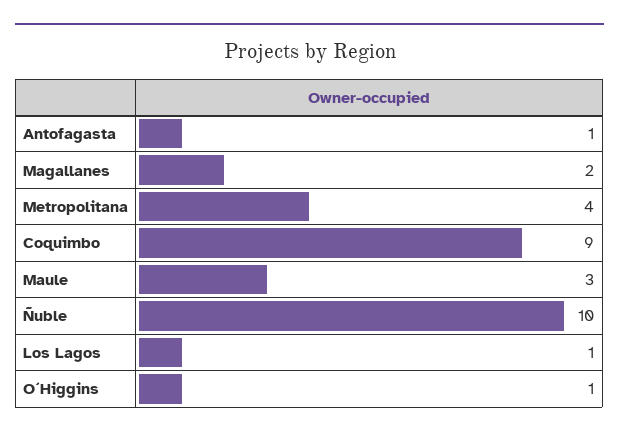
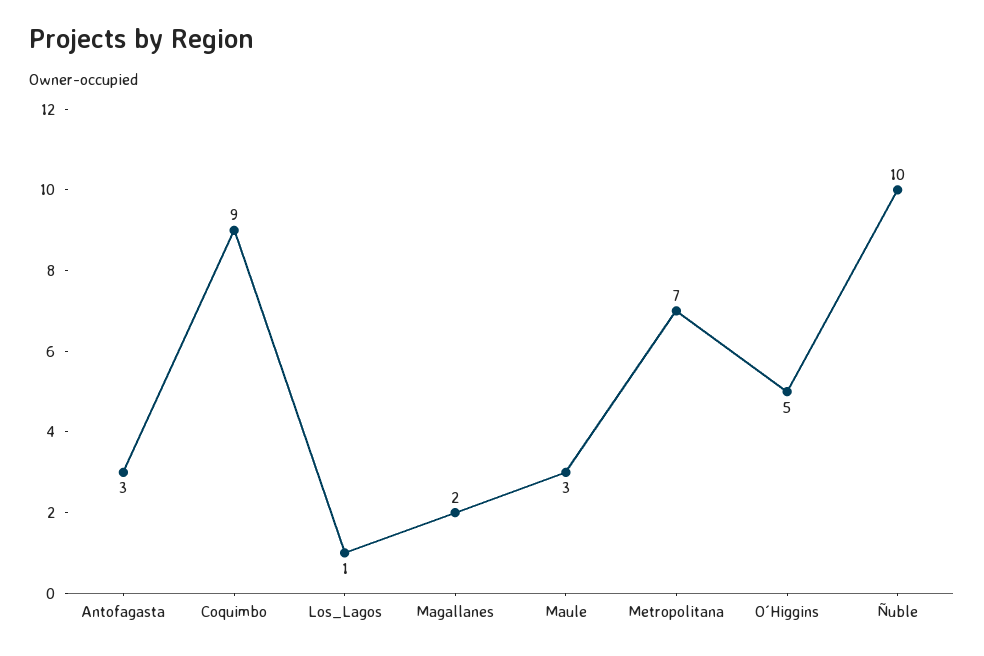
  {
-   "Antofagasta": 1,
+   "Antofagasta": 3,
    "Magallanes": 2,
-   "Metropolitana": 4,
+   "Metropolitana": 7,
    "Coquimbo": 9,
    "Maule": 3,
    "Ñuble": 10,
    "Los Lagos": 1,
-   "O´Higgins": 1
+   "O´Higgins": 5
  }

